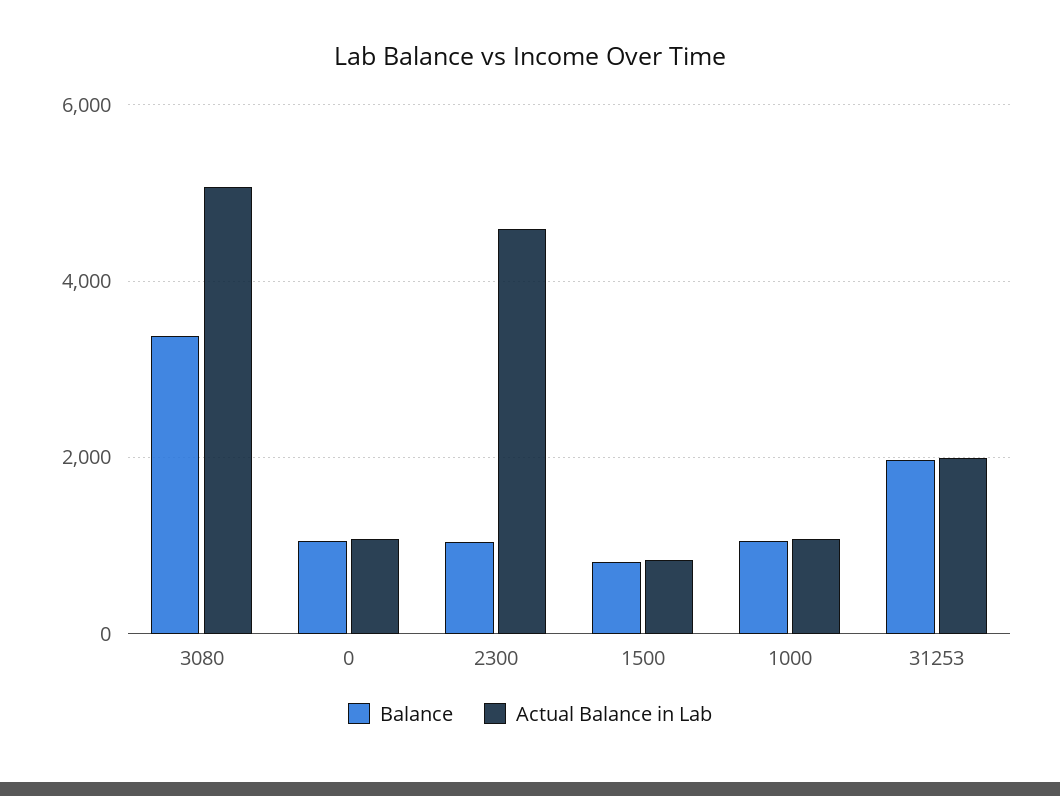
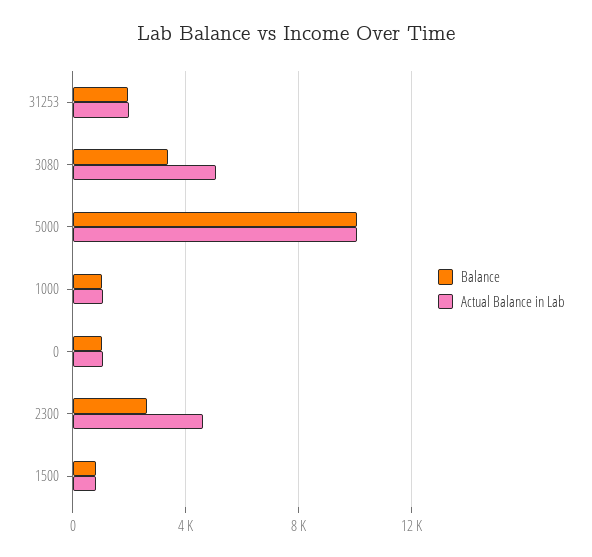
  {
    "Balance": {
      "3080": 3400,
      "0": 1000,
-     "2300": 1000,
+     "2300": 2500,
      "1500": 800,
      "1000": 1000,
-     "31253": 2000
+     "31253": 2000,
+     "5000": 10000
    },
    "Actual Balance in Lab": {
      "3080": 5000,
      "0": 1000,
      "2300": 4600,
      "1500": 800,
      "1000": 1000,
-     "31253": 2000
+     "31253": 2000,
+     "5000": 10000
    }
  }

